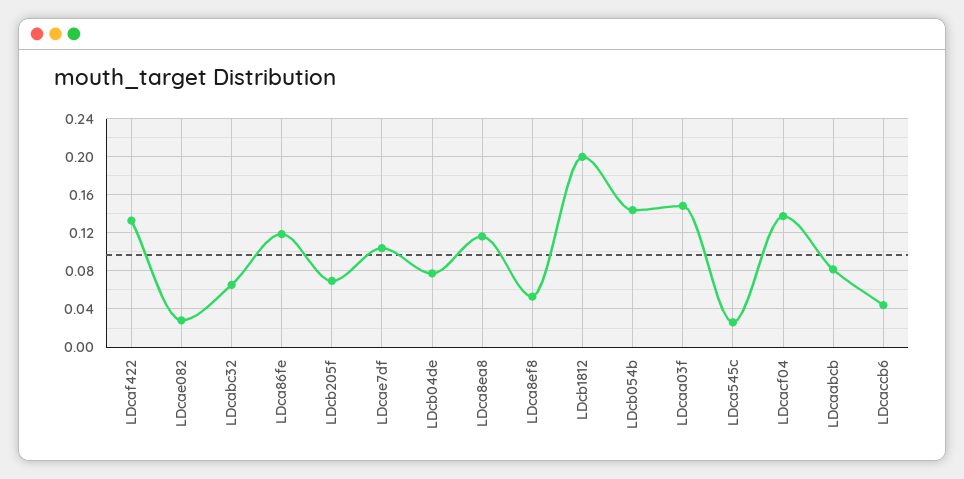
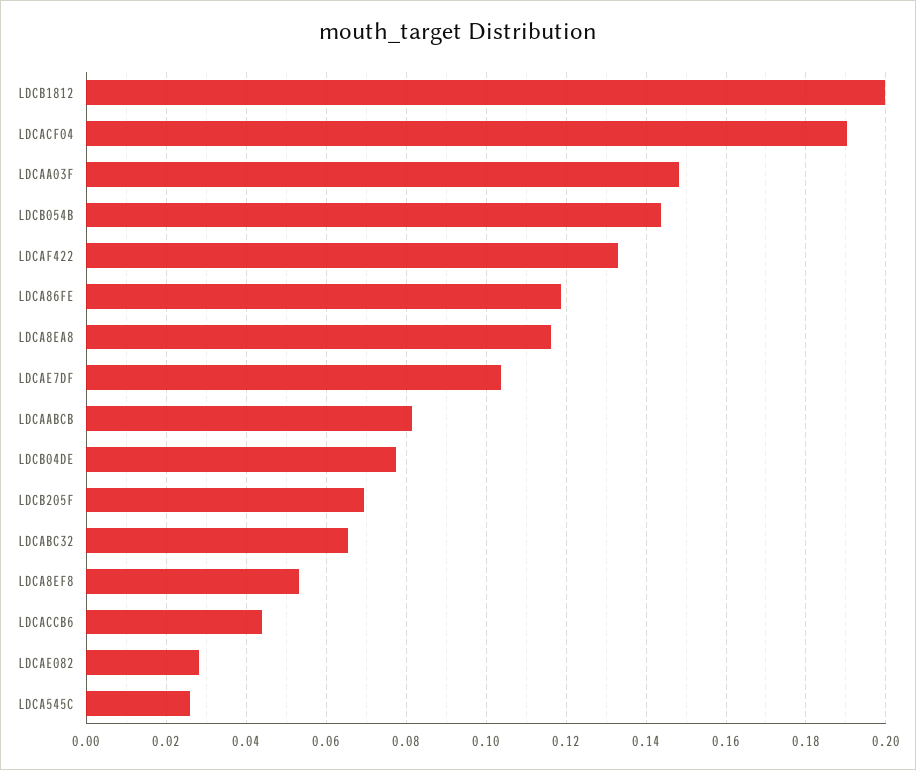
  {
    "LDcaf422": 0.132,
    "LDcae082": 0.028,
    "LDcabc32": 0.066,
    "LDca86fe": 0.118,
    "LDcb205f": 0.07,
    "LDcae7df": 0.104,
    "LDcb04de": 0.078,
    "LDca8ea8": 0.116,
    "LDca8ef8": 0.054,
    "LDcb1812": 0.2,
    "LDcb054b": 0.144,
    "LDcaa03f": 0.148,
    "LDca545c": 0.026,
-   "LDcacf04": 0.14,
+   "LDcacf04": 0.19,
    "LDcaabcb": 0.082,
    "LDcaccb6": 0.044
  }

